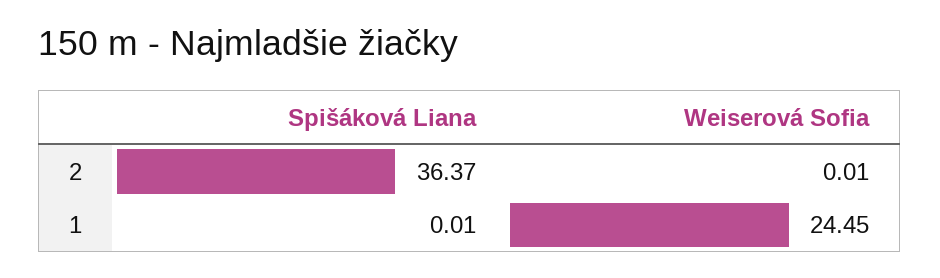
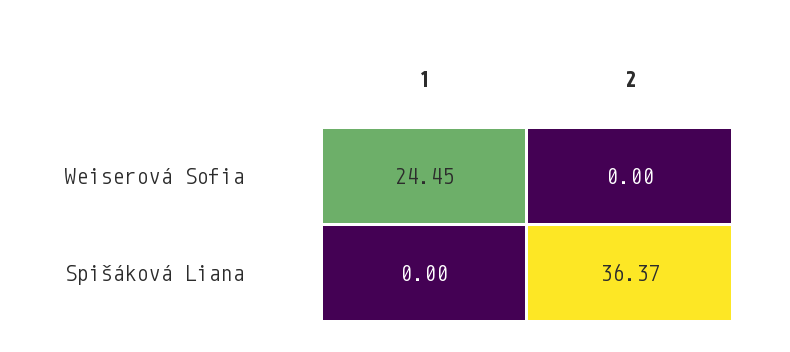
  {
    "Spišáková Liana": {
      "2": 36.37,
-     "1": 0.01
+     "1": 0
    },
    "Weiserová Sofia": {
-     "2": 0.01,
+     "2": 0,
      "1": 24.45
    }
  }

